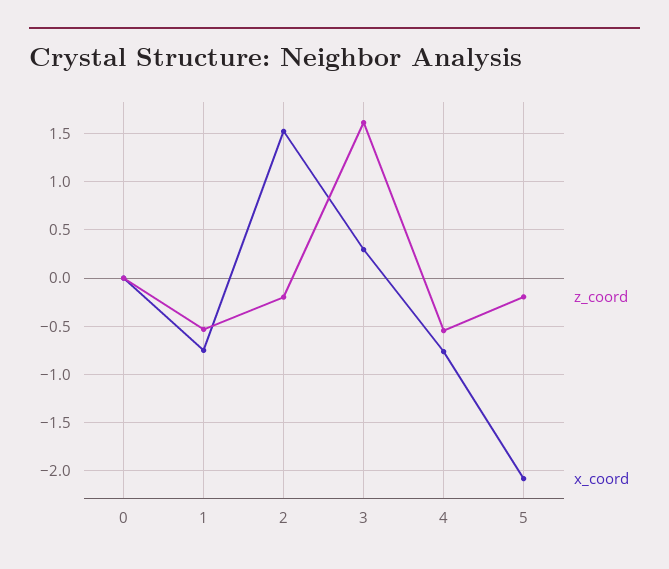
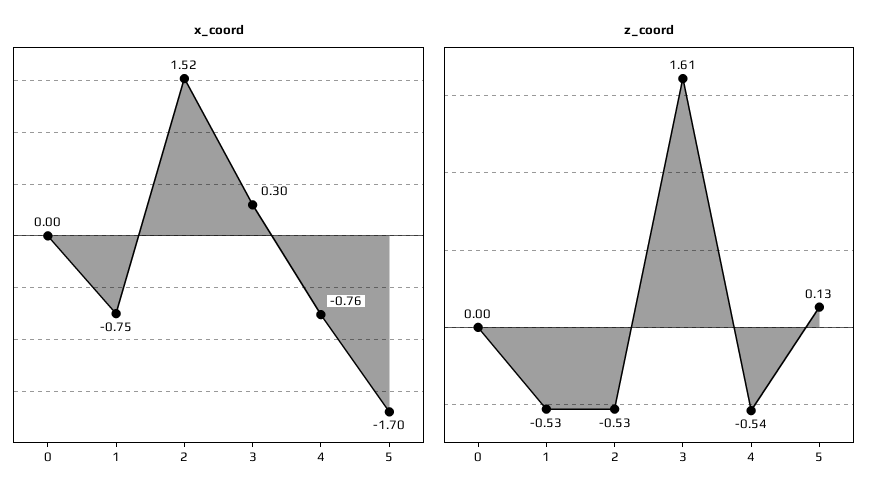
  {
    "z_coord": {
      "0": 0,
      "1": -0.53,
-     "2": -0.2,
+     "2": -0.53,
      "3": 1.61,
      "4": -0.54,
-     "5": -0.2
+     "5": 0.13
    },
    "x_coord": {
      "0": 0,
      "1": -0.75,
      "2": 1.52,
      "3": 0.3,
      "4": -0.76,
-     "5": -2.1
+     "5": -1.7
    }
  }

